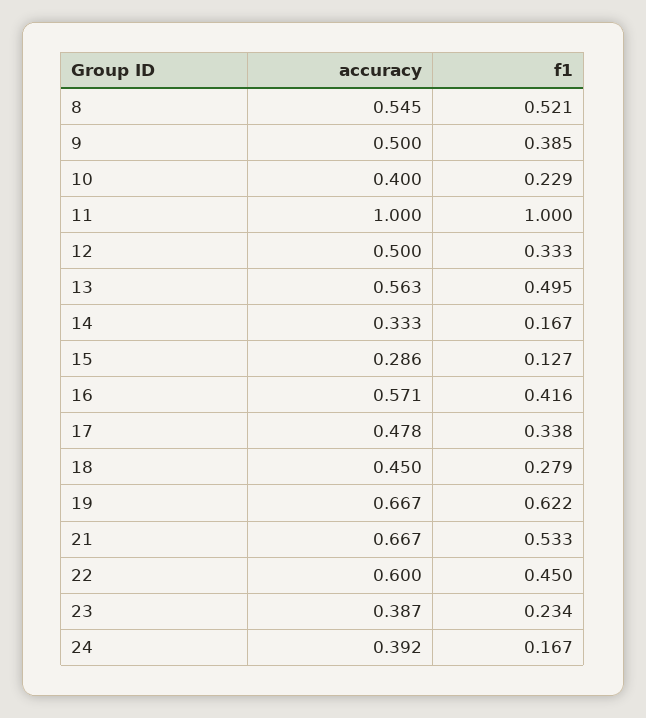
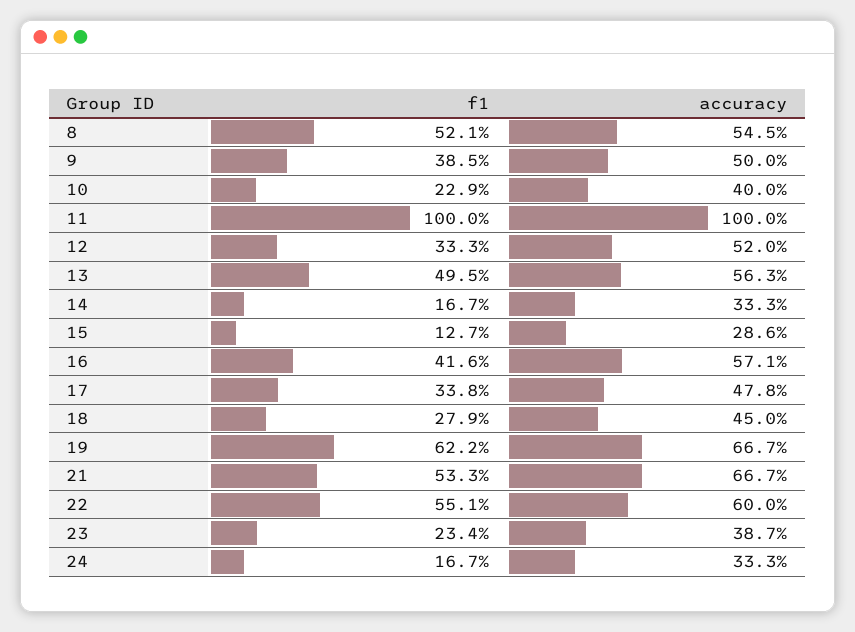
  {
    "accuracy": {
      "8": 0.545,
      "9": 0.5,
      "10": 0.4,
      "11": 1,
-     "12": 0.5,
+     "12": 0.52,
      "13": 0.563,
      "14": 0.333,
      "15": 0.286,
      "16": 0.571,
      "17": 0.478,
      "18": 0.45,
      "19": 0.667,
      "21": 0.667,
      "22": 0.6,
      "23": 0.387,
-     "24": 0.392
+     "24": 0.333
    },
    "f1": {
      "8": 0.521,
      "9": 0.385,
      "10": 0.229,
      "11": 1,
      "12": 0.333,
      "13": 0.495,
      "14": 0.167,
      "15": 0.127,
      "16": 0.416,
      "17": 0.338,
      "18": 0.279,
      "19": 0.622,
      "21": 0.533,
-     "22": 0.45,
+     "22": 0.551,
      "23": 0.234,
      "24": 0.167
    }
  }

